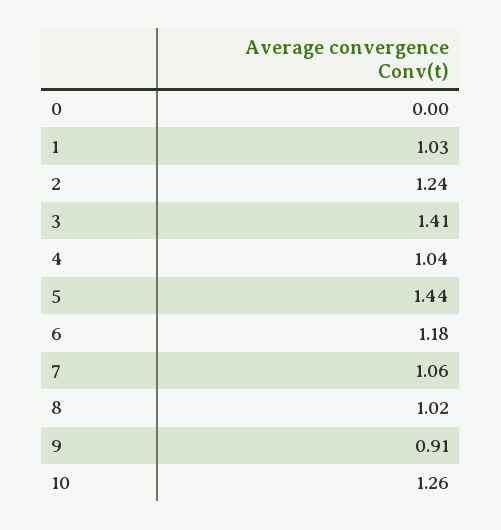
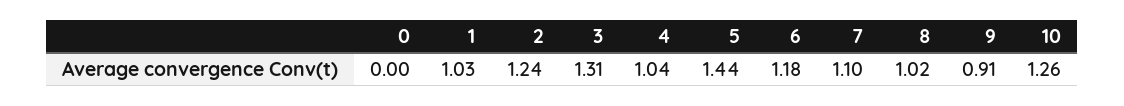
  {
    "0": 0,
    "1": 1.03,
    "2": 1.24,
-   "3": 1.41,
+   "3": 1.31,
    "4": 1.04,
    "5": 1.44,
    "6": 1.18,
-   "7": 1.06,
+   "7": 1.1,
    "8": 1.02,
    "9": 0.91,
    "10": 1.26
  }

